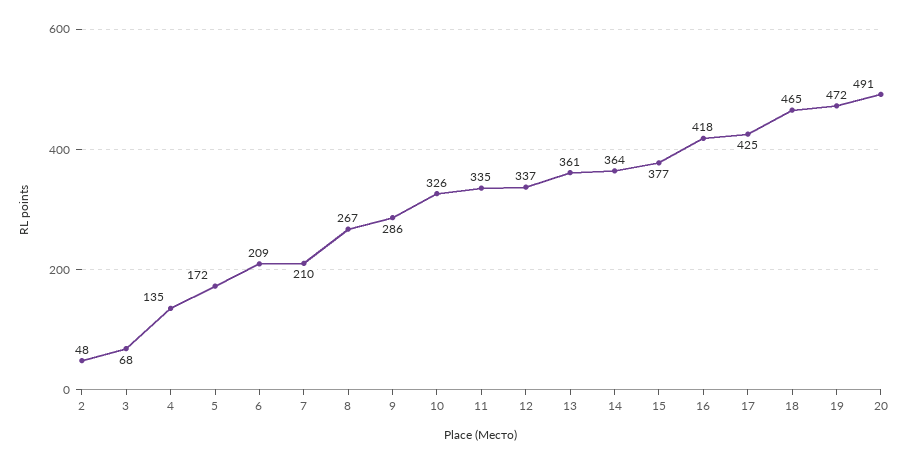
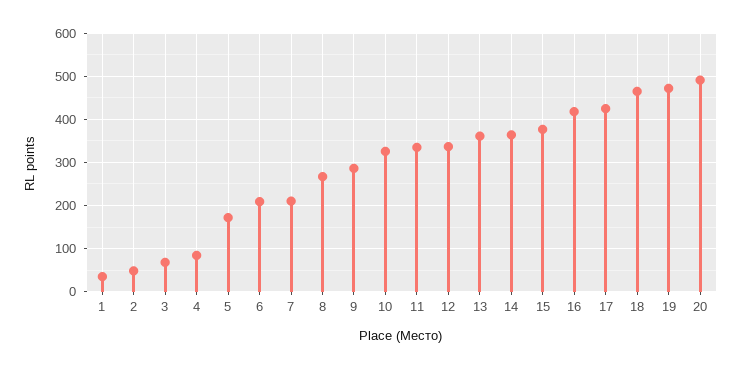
  {
    "2": 48,
    "3": 68,
-   "4": 135,
+   "4": 80,
    "5": 172,
    "6": 209,
    "7": 210,
    "8": 267,
    "9": 286,
    "10": 326,
    "11": 335,
    "12": 337,
    "13": 361,
    "14": 364,
    "15": 377,
    "16": 418,
    "17": 425,
    "18": 465,
    "19": 472,
-   "20": 491
+   "20": 491,
+   "1": 40
  }

